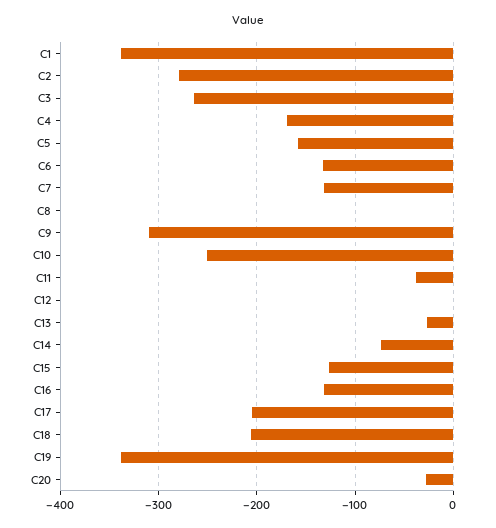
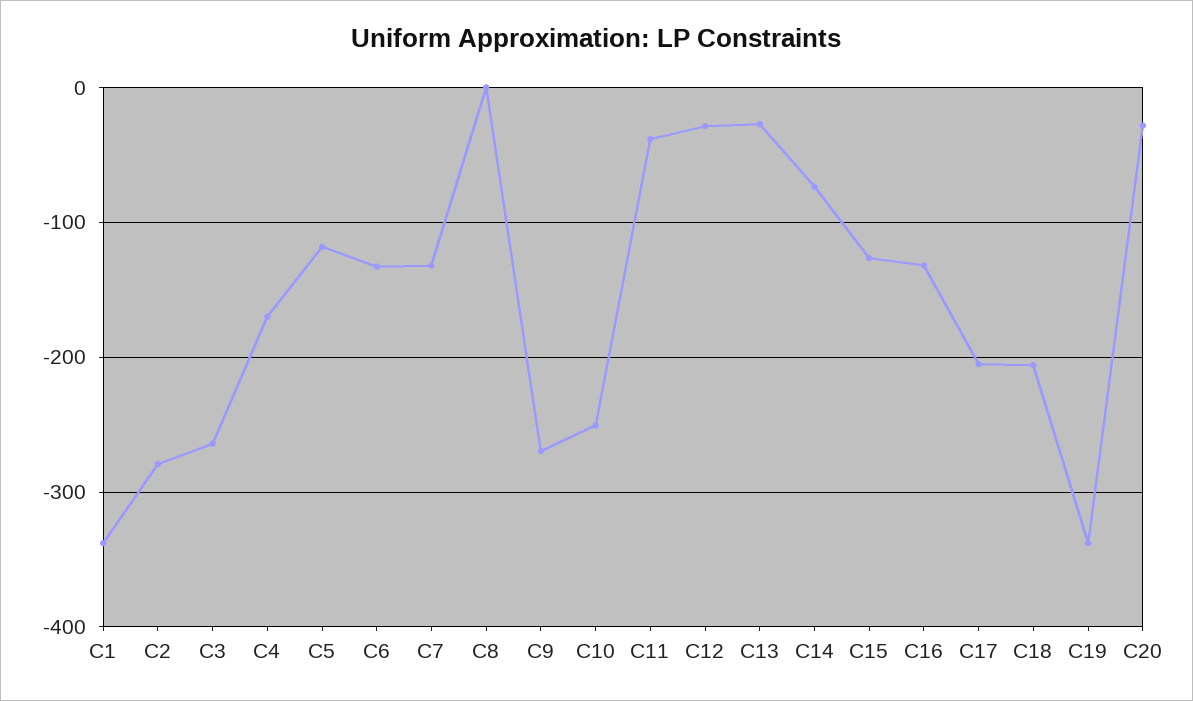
  {
    "C1": -340,
    "C2": -280,
    "C3": -260,
    "C4": -170,
-   "C5": -160,
+   "C5": -120,
    "C6": -130,
    "C7": -130,
    "C8": 0,
-   "C9": -310,
+   "C9": -270,
    "C10": -250,
    "C11": -40,
-   "C12": 0,
+   "C12": -30,
    "C13": -30,
    "C14": -70,
    "C15": -130,
    "C16": -130,
    "C17": -210,
    "C18": -210,
    "C19": -340,
    "C20": -30
  }

